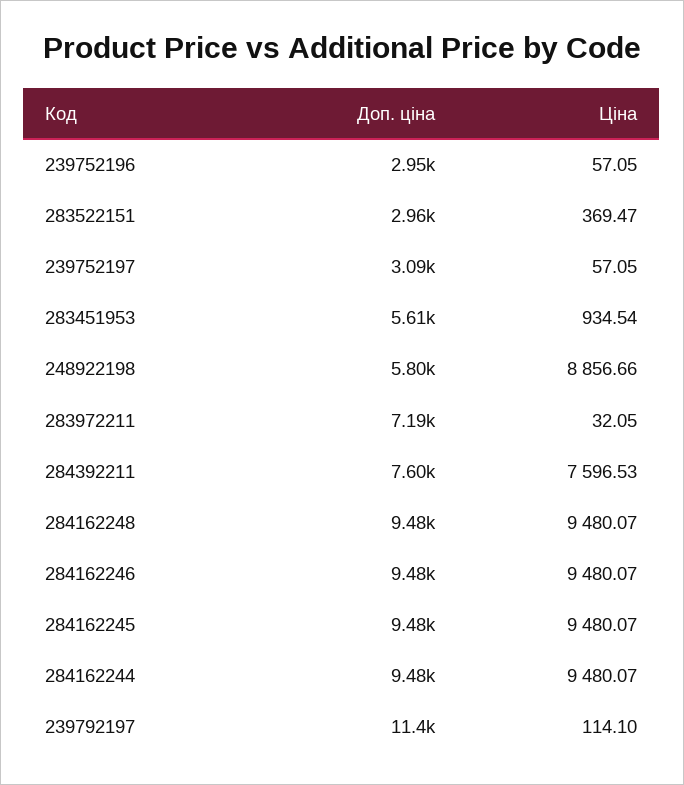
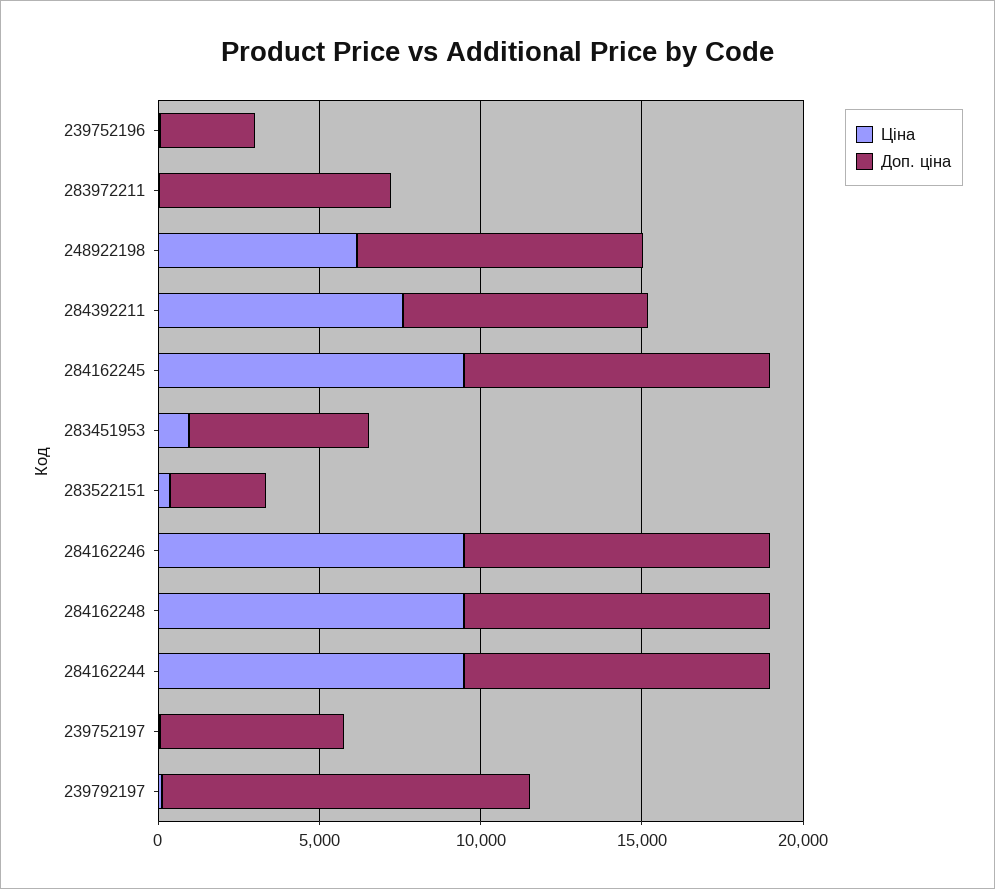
  {
    "Доп. ціна": {
      "239752196": 2950,
      "283522151": 2960,
-     "239752197": 3090,
+     "239752197": 6000,
      "283451953": 5610,
-     "248922198": 5800,
+     "248922198": 9000,
      "283972211": 7190,
      "284392211": 7600,
      "284162248": 9480,
      "284162246": 9480,
      "284162245": 9480,
      "284162244": 9480,
      "239792197": 11400
    },
    "Ціна": {
      "239752196": 57.05,
      "283522151": 369.47,
      "239752197": 57.05,
      "283451953": 934.54,
-     "248922198": 8856.66,
+     "248922198": 6000,
      "283972211": 32.05,
      "284392211": 7596.53,
      "284162248": 9480.07,
      "284162246": 9480.07,
      "284162245": 9480.07,
      "284162244": 9480.07,
      "239792197": 114.1
    }
  }

